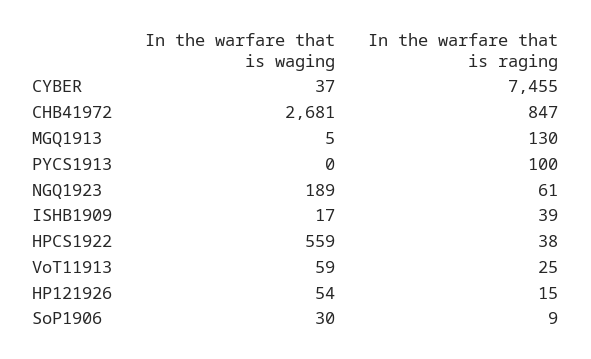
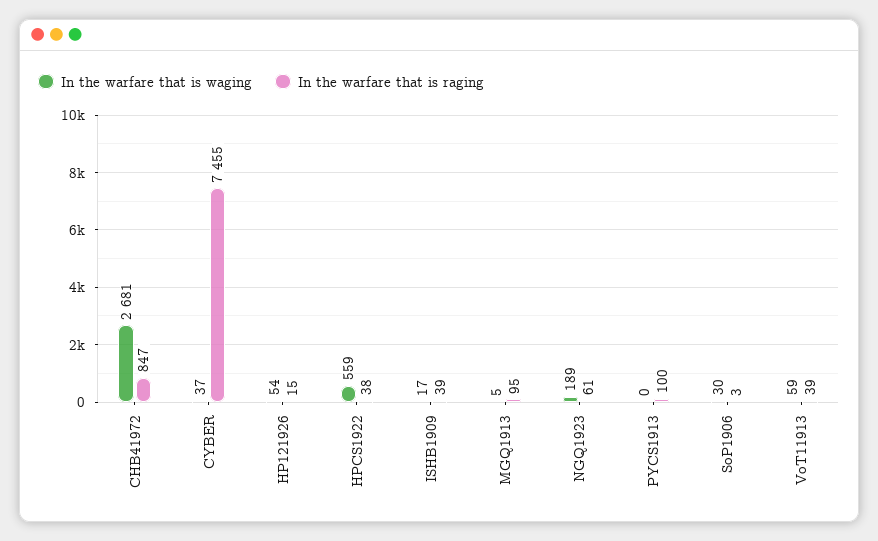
  {
    "In the warfare that is waging": {
      "CYBER": 37,
      "CHB41972": 2681,
      "MGQ1913": 5,
      "PYCS1913": 0,
      "NGQ1923": 189,
      "ISHB1909": 17,
      "HPCS1922": 559,
      "VoT11913": 59,
      "HP121926": 54,
      "SoP1906": 30
    },
    "In the warfare that is raging": {
      "CYBER": 7455,
      "CHB41972": 847,
-     "MGQ1913": 130,
+     "MGQ1913": 95,
      "PYCS1913": 100,
      "NGQ1923": 61,
      "ISHB1909": 39,
      "HPCS1922": 38,
-     "VoT11913": 25,
+     "VoT11913": 39,
      "HP121926": 15,
-     "SoP1906": 9
+     "SoP1906": 3
    }
  }

